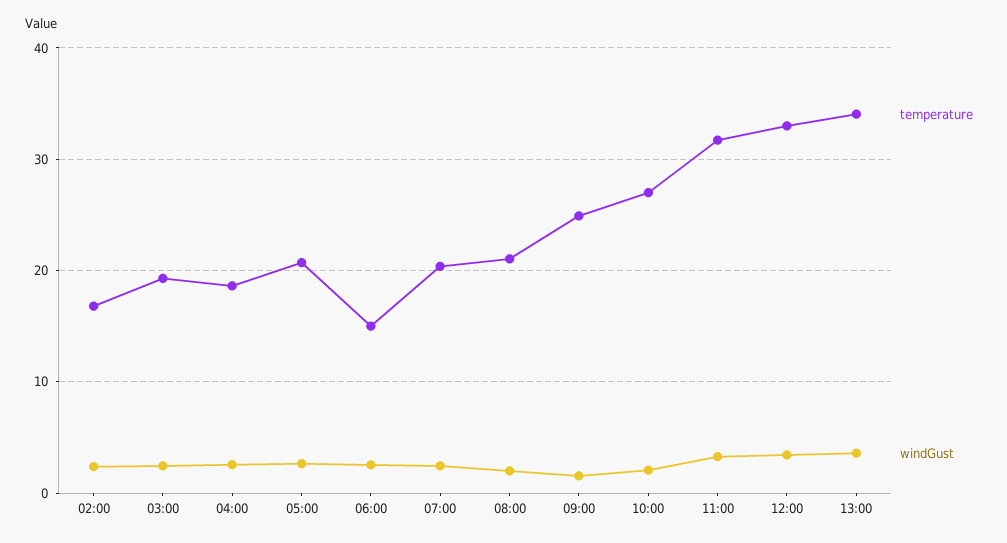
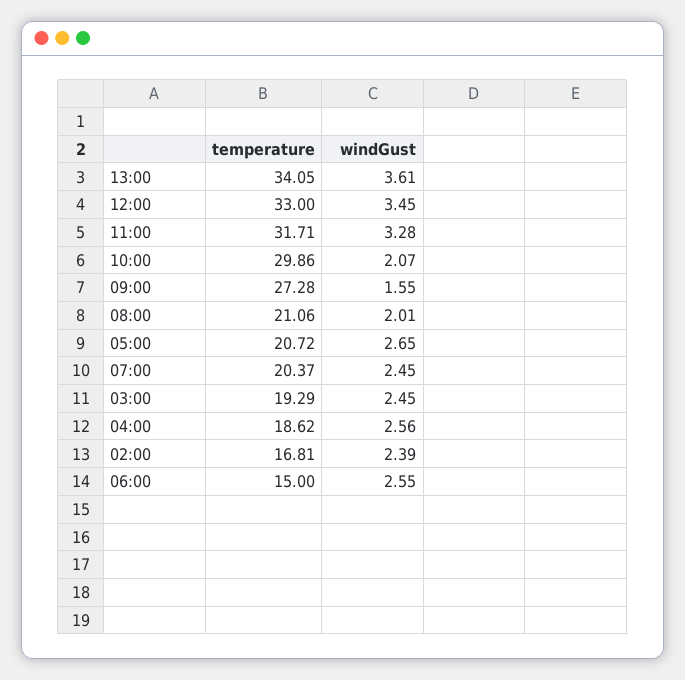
  {
    "temperature": {
      "02:00": 16.81,
      "03:00": 19.29,
      "04:00": 18.62,
      "05:00": 20.72,
      "06:00": 15,
      "07:00": 20.37,
      "08:00": 21.06,
-     "09:00": 25,
+     "09:00": 27.28,
-     "10:00": 27,
+     "10:00": 29.86,
      "11:00": 31.71,
      "12:00": 33,
      "13:00": 34.05
    },
    "windGust": {
      "02:00": 2.39,
      "03:00": 2.45,
      "04:00": 2.56,
      "05:00": 2.65,
      "06:00": 2.55,
      "07:00": 2.45,
      "08:00": 2.01,
      "09:00": 1.55,
      "10:00": 2.07,
      "11:00": 3.28,
      "12:00": 3.45,
      "13:00": 3.61
    }
  }

